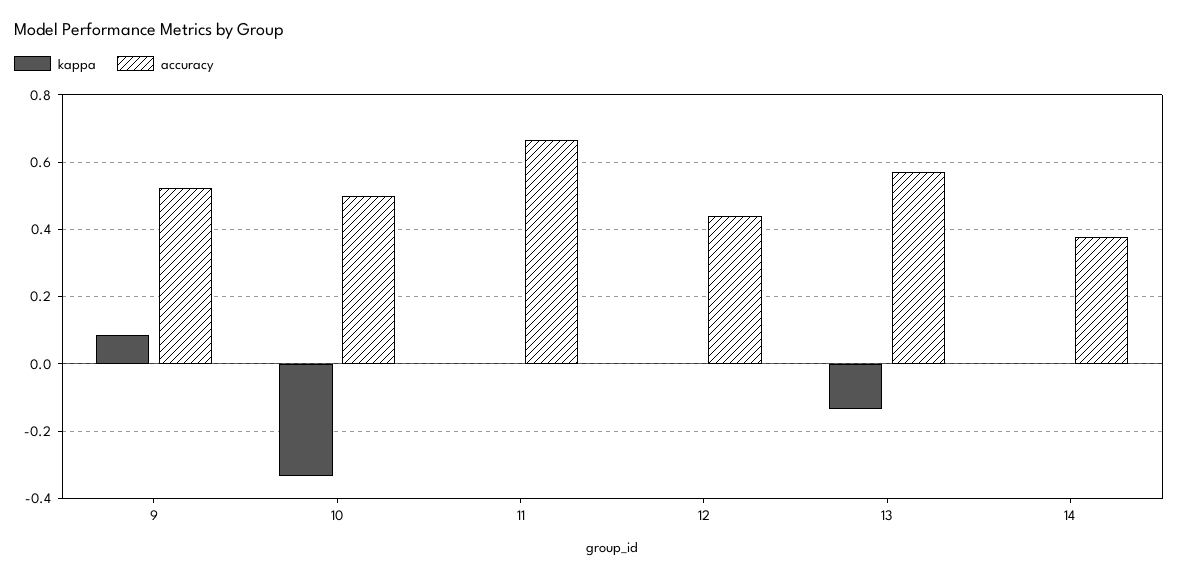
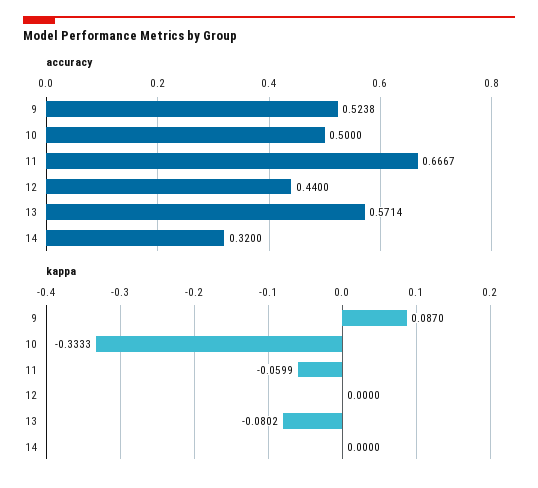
  {
    "kappa": {
      "9": 0.087,
      "10": -0.3333,
-     "11": 0,
+     "11": -0.0599,
      "12": 0,
-     "13": -0.14,
+     "13": -0.0802,
      "14": 0
    },
    "accuracy": {
      "9": 0.5238,
      "10": 0.5,
      "11": 0.6667,
      "12": 0.44,
      "13": 0.5714,
-     "14": 0.38
+     "14": 0.32
    }
  }

